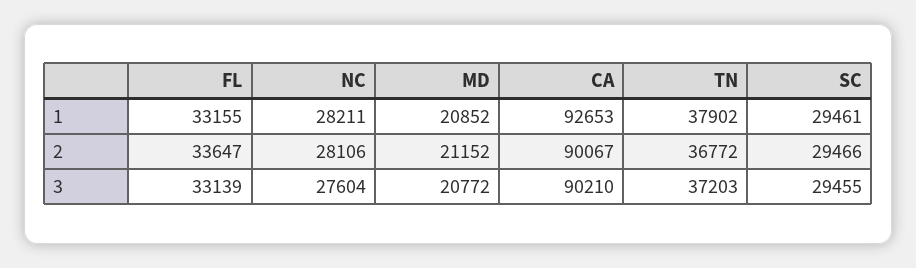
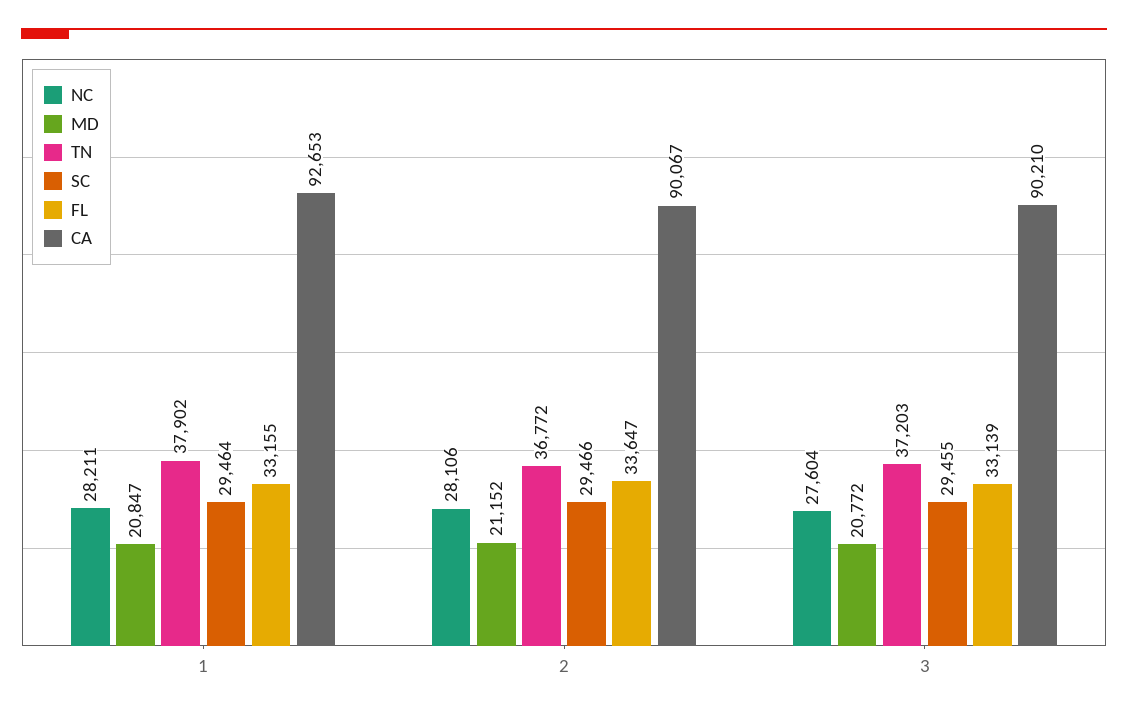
  {
    "FL": {
      "1": 33155,
      "2": 33647,
      "3": 33139
    },
    "NC": {
      "1": 28211,
      "2": 28106,
      "3": 27604
    },
    "MD": {
-     "1": 20852,
+     "1": 20847,
      "2": 21152,
      "3": 20772
    },
    "CA": {
      "1": 92653,
      "2": 90067,
      "3": 90210
    },
    "TN": {
      "1": 37902,
      "2": 36772,
      "3": 37203
    },
    "SC": {
-     "1": 29461,
+     "1": 29464,
      "2": 29466,
      "3": 29455
    }
  }

